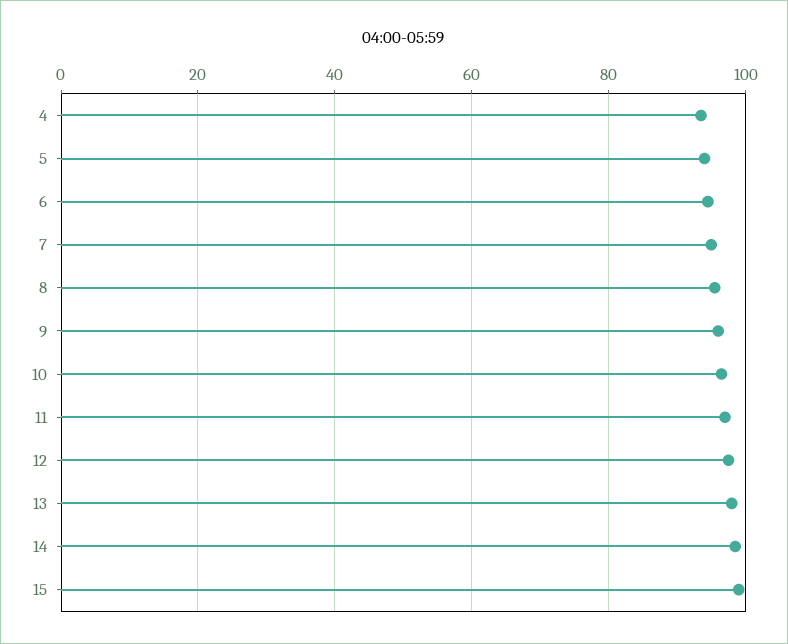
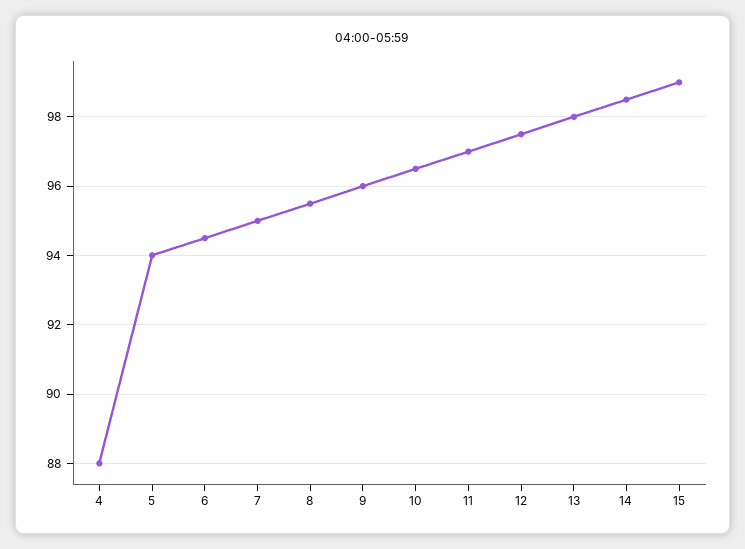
  {
-   "4": 94,
+   "4": 88,
    "5": 94,
    "6": 94.5,
    "7": 95,
    "8": 95.5,
    "9": 96,
    "10": 96.5,
    "11": 97,
    "12": 97.5,
    "13": 98,
    "14": 98.5,
    "15": 99
  }

